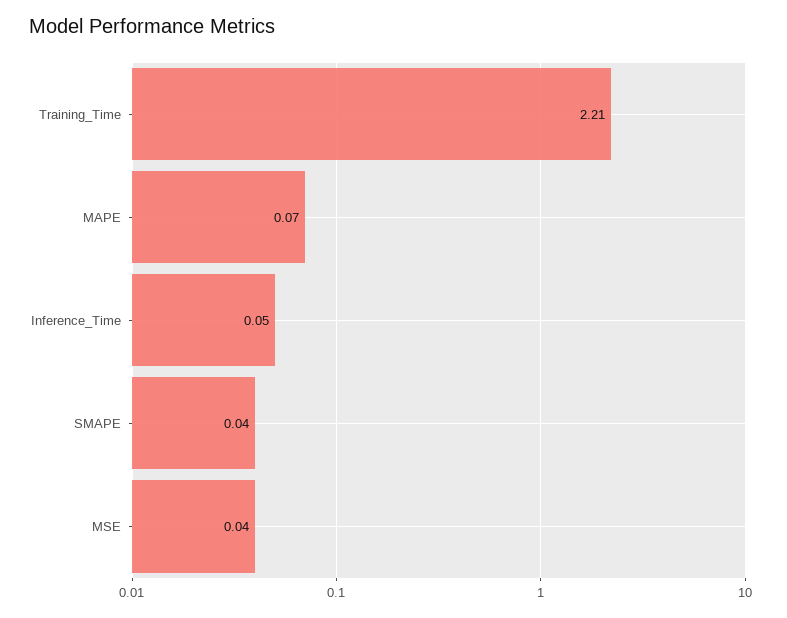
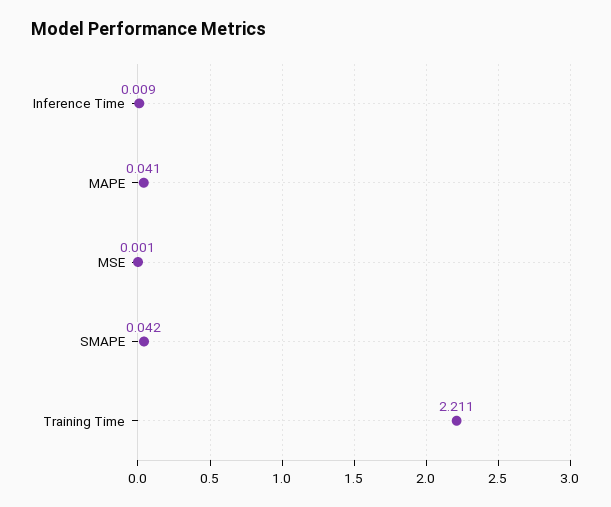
  {
    "Training_Time": 2.211,
-   "MAPE": 0.07,
+   "MAPE": 0.041,
-   "Inference_Time": 0.05,
+   "Inference_Time": 0.009,
    "SMAPE": 0.042,
-   "MSE": 0.04
+   "MSE": 0.001
  }

